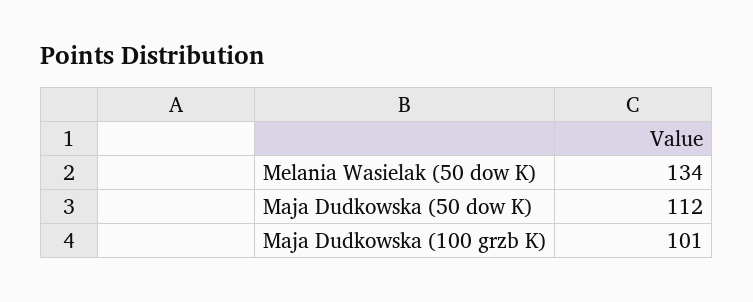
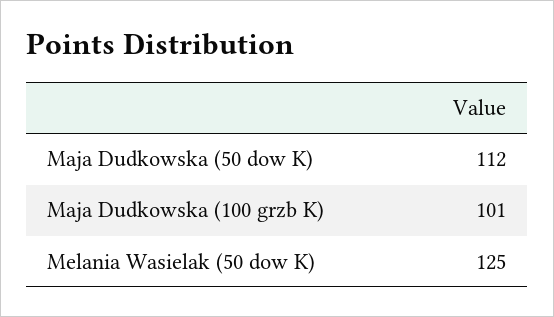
  {
-   "Melania Wasielak (50 dow K)": 134,
+   "Melania Wasielak (50 dow K)": 125,
    "Maja Dudkowska (50 dow K)": 112,
    "Maja Dudkowska (100 grzb K)": 101
  }

